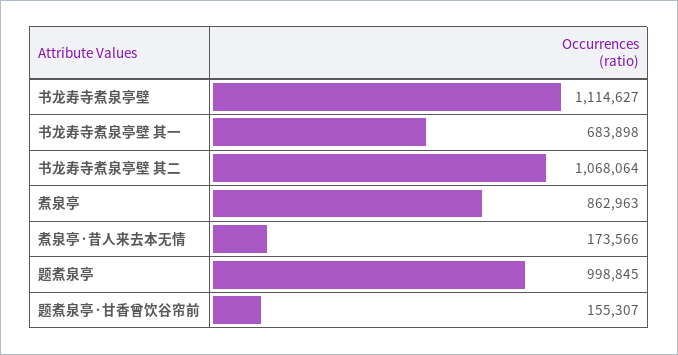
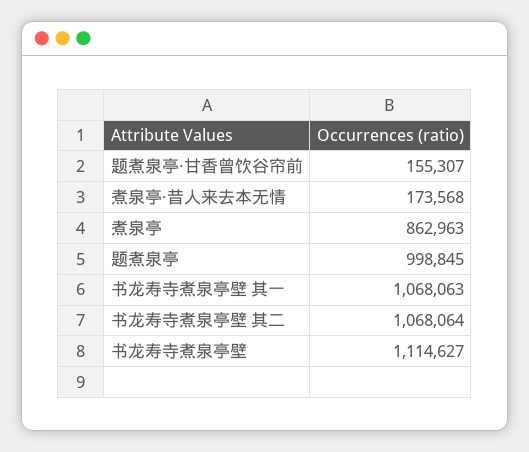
  {
    "书龙寿寺煮泉亭壁": 1114627,
-   "书龙寿寺煮泉亭壁 其一": 683898,
+   "书龙寿寺煮泉亭壁 其一": 1068063,
    "书龙寿寺煮泉亭壁 其二": 1068064,
    "煮泉亭": 862963,
-   "煮泉亭·昔人来去本无情": 173566,
+   "煮泉亭·昔人来去本无情": 173568,
    "题煮泉亭": 998845,
    "题煮泉亭·甘香曾饮谷帘前": 155307
  }

